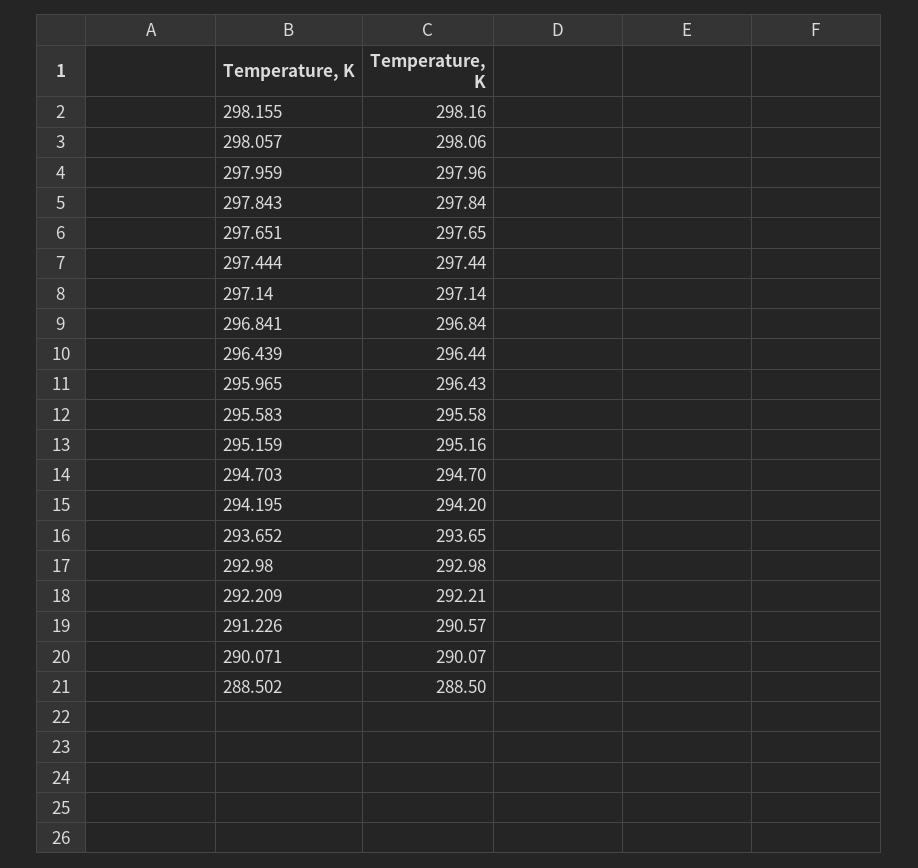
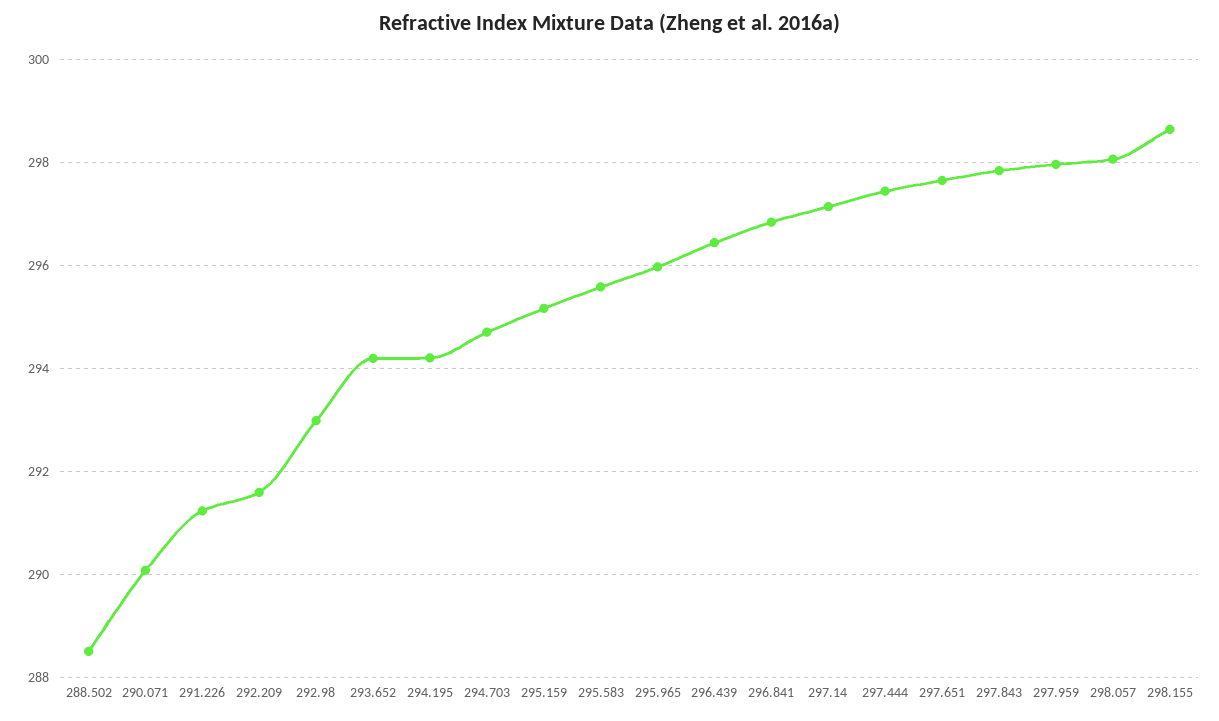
  {
-   "298.155": 298.16,
+   "298.155": 298.6,
    "298.057": 298.06,
    "297.959": 297.96,
    "297.843": 297.84,
    "297.651": 297.65,
    "297.444": 297.44,
    "297.14": 297.14,
    "296.841": 296.84,
    "296.439": 296.44,
-   "295.965": 296.43,
+   "295.965": 296,
    "295.583": 295.58,
    "295.159": 295.16,
    "294.703": 294.7,
    "294.195": 294.2,
-   "293.652": 293.65,
+   "293.652": 294.2,
    "292.98": 292.98,
-   "292.209": 292.21,
+   "292.209": 291.6,
-   "291.226": 290.57,
+   "291.226": 291.2,
    "290.071": 290.07,
    "288.502": 288.5
  }

